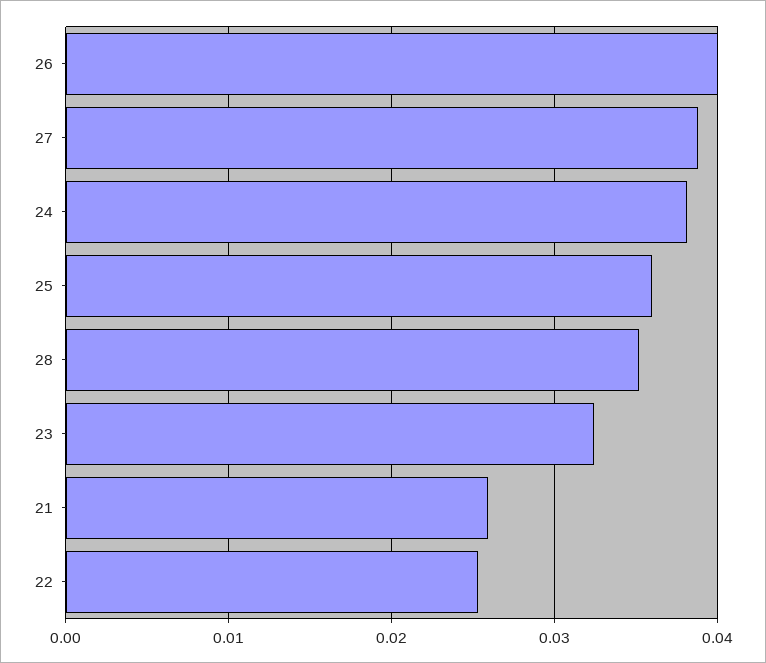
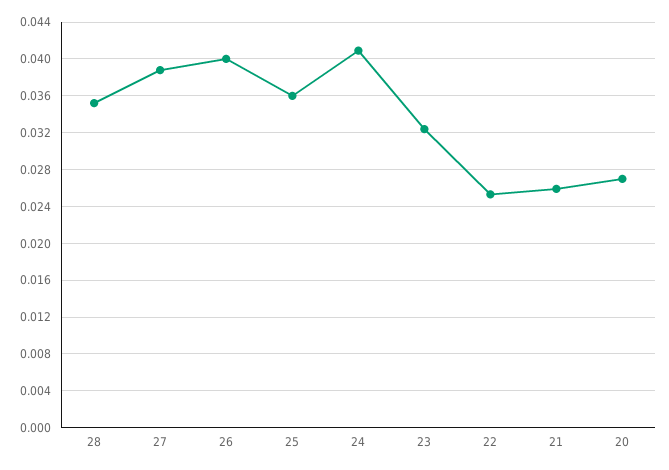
  {
    "26": 0.04,
    "27": 0.039,
-   "24": 0.038,
+   "24": 0.041,
    "25": 0.036,
    "28": 0.035,
    "23": 0.032,
    "21": 0.026,
-   "22": 0.025
+   "22": 0.025,
+   "20": 0.027
  }

